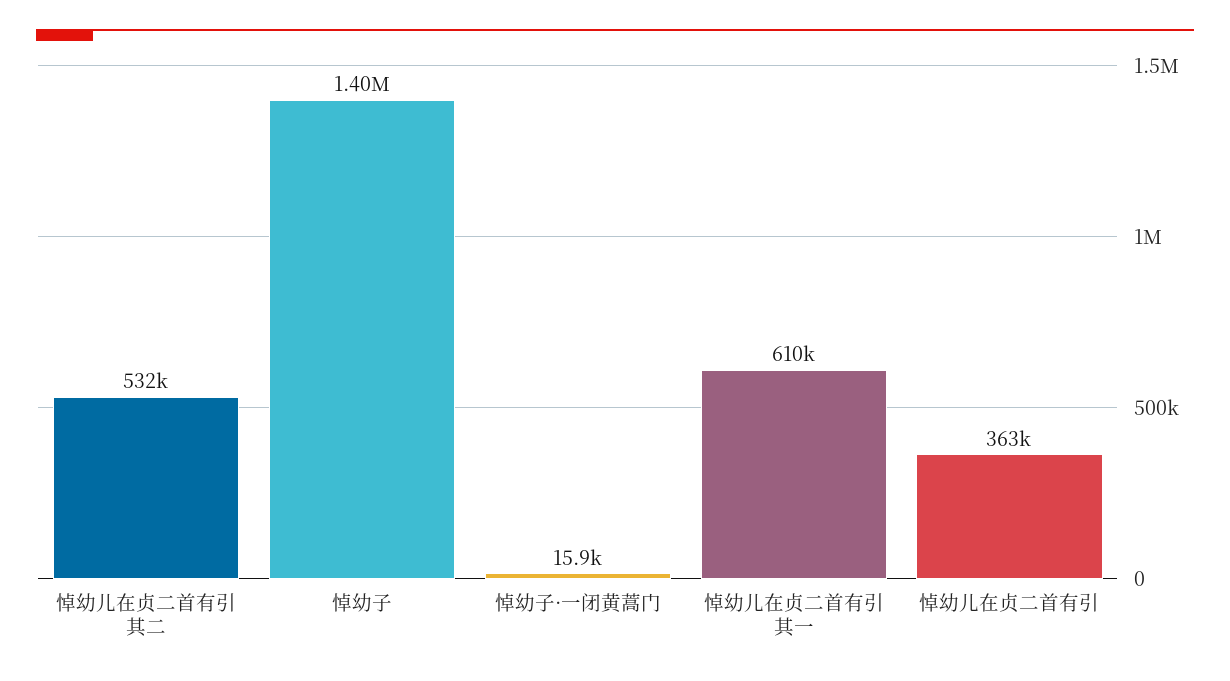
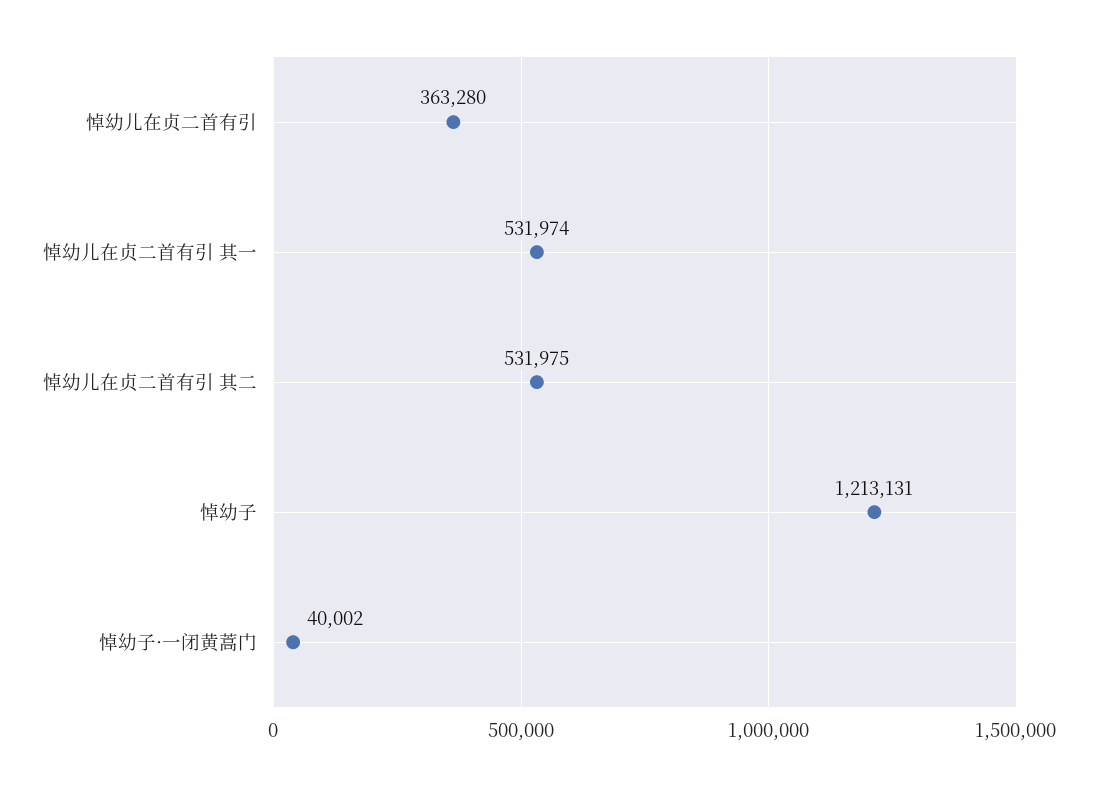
  {
    "悼幼儿在贞二首有引 其二": 531975,
-   "悼幼子": 1400000,
+   "悼幼子": 1213131,
-   "悼幼子·一闭黄蒿门": 15900,
+   "悼幼子·一闭黄蒿门": 40002,
-   "悼幼儿在贞二首有引 其一": 610000,
+   "悼幼儿在贞二首有引 其一": 531974,
    "悼幼儿在贞二首有引": 363280
  }

